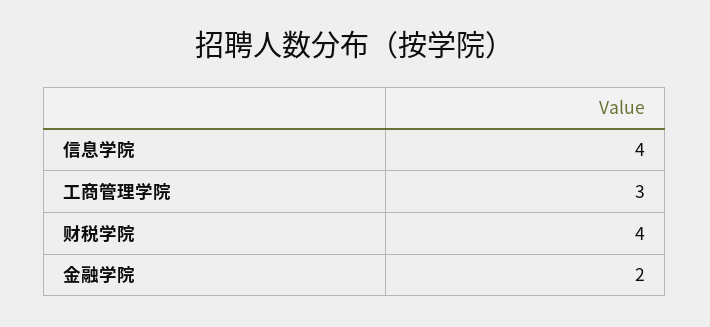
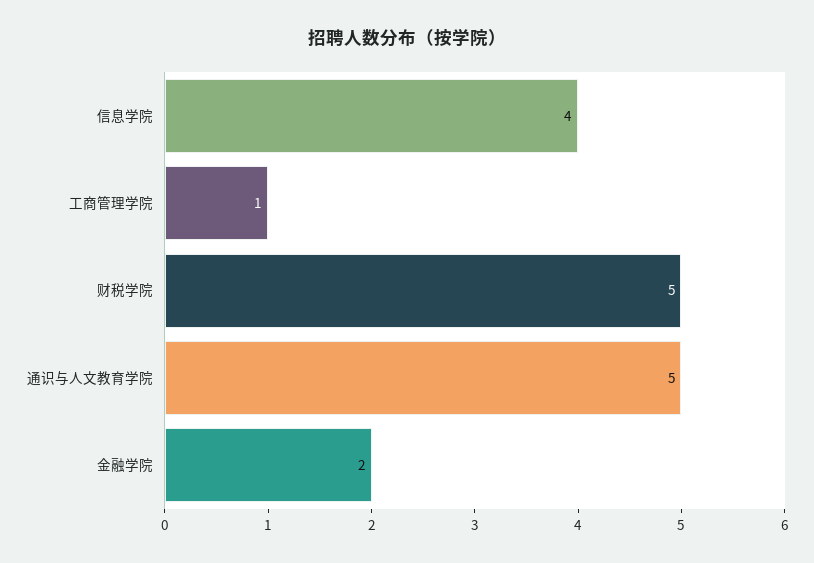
  {
    "信息学院": 4,
-   "工商管理学院": 3,
+   "工商管理学院": 1,
-   "财税学院": 4,
+   "财税学院": 5,
-   "金融学院": 2
+   "金融学院": 2,
+   "通识与人文教育学院": 5
  }

